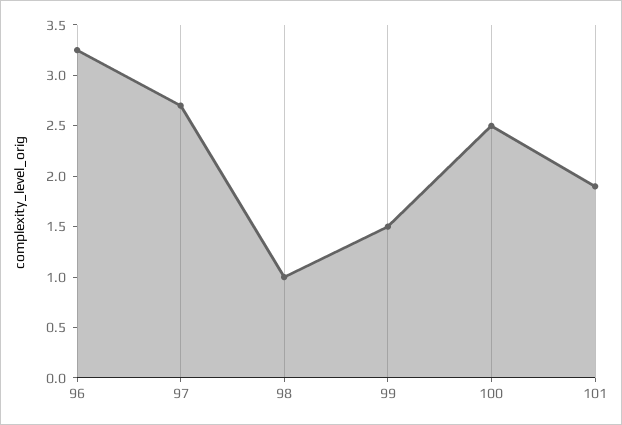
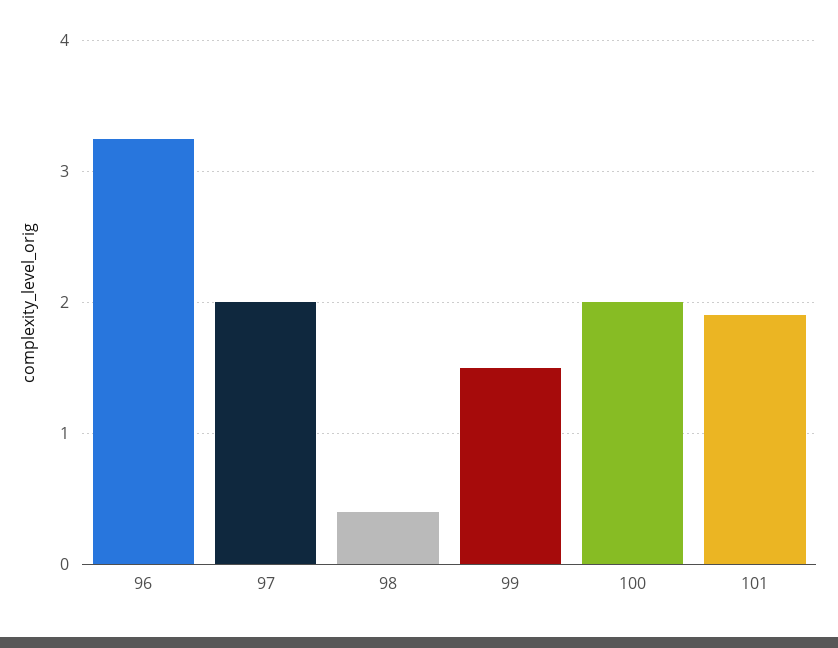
  {
    "96": 3.3,
-   "97": 2.7,
+   "97": 2,
-   "98": 1,
+   "98": 0.4,
    "99": 1.5,
-   "100": 2.5,
+   "100": 2,
    "101": 1.9
  }

